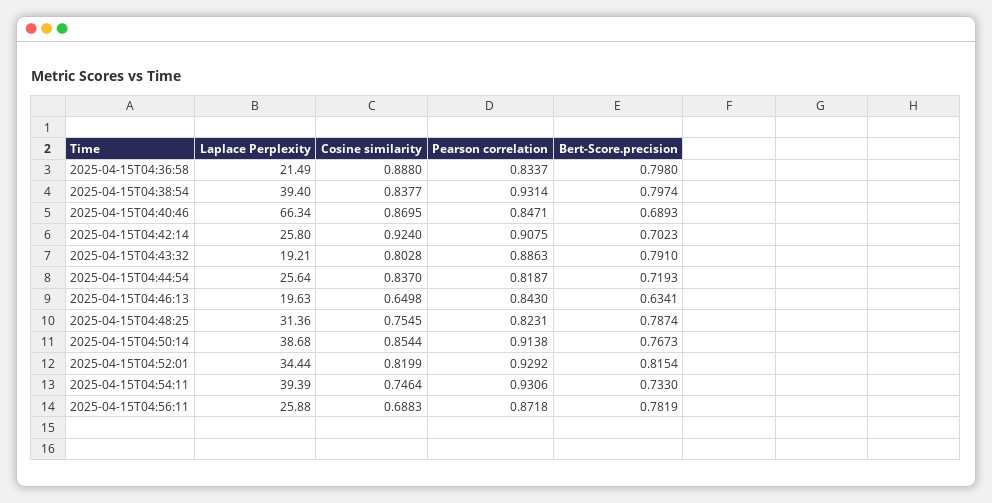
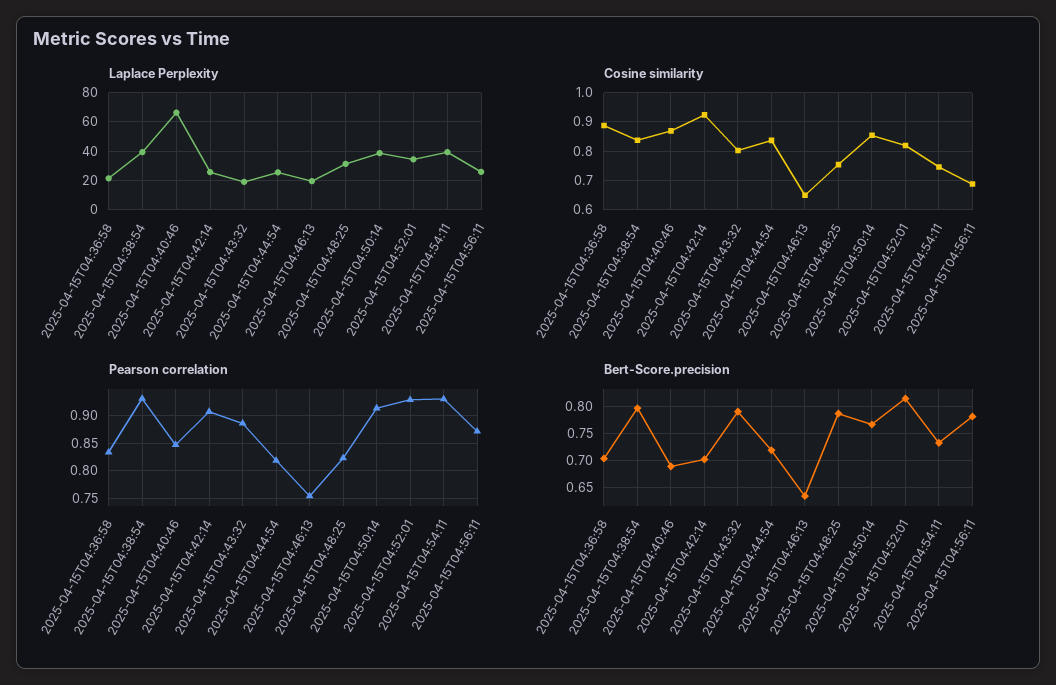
  {
    "Laplace Perplexity": {
      "2025-04-15T04:36:58": 21.49,
      "2025-04-15T04:38:54": 39.4,
      "2025-04-15T04:40:46": 66.34,
      "2025-04-15T04:42:14": 25.8,
      "2025-04-15T04:43:32": 19.21,
      "2025-04-15T04:44:54": 25.64,
      "2025-04-15T04:46:13": 19.63,
      "2025-04-15T04:48:25": 31.36,
      "2025-04-15T04:50:14": 38.68,
      "2025-04-15T04:52:01": 34.44,
      "2025-04-15T04:54:11": 39.39,
      "2025-04-15T04:56:11": 25.88
    },
    "Cosine similarity": {
      "2025-04-15T04:36:58": 0.888,
      "2025-04-15T04:38:54": 0.8377,
      "2025-04-15T04:40:46": 0.8695,
      "2025-04-15T04:42:14": 0.924,
      "2025-04-15T04:43:32": 0.8028,
      "2025-04-15T04:44:54": 0.837,
      "2025-04-15T04:46:13": 0.6498,
      "2025-04-15T04:48:25": 0.7545,
      "2025-04-15T04:50:14": 0.8544,
      "2025-04-15T04:52:01": 0.8199,
      "2025-04-15T04:54:11": 0.7464,
      "2025-04-15T04:56:11": 0.6883
    },
    "Pearson correlation": {
      "2025-04-15T04:36:58": 0.8337,
      "2025-04-15T04:38:54": 0.9314,
      "2025-04-15T04:40:46": 0.8471,
      "2025-04-15T04:42:14": 0.9075,
      "2025-04-15T04:43:32": 0.8863,
      "2025-04-15T04:44:54": 0.8187,
-     "2025-04-15T04:46:13": 0.843,
+     "2025-04-15T04:46:13": 0.75,
      "2025-04-15T04:48:25": 0.8231,
      "2025-04-15T04:50:14": 0.9138,
      "2025-04-15T04:52:01": 0.9292,
      "2025-04-15T04:54:11": 0.9306,
      "2025-04-15T04:56:11": 0.8718
    },
    "Bert-Score.precision": {
-     "2025-04-15T04:36:58": 0.798,
+     "2025-04-15T04:36:58": 0.7,
      "2025-04-15T04:38:54": 0.7974,
      "2025-04-15T04:40:46": 0.6893,
      "2025-04-15T04:42:14": 0.7023,
      "2025-04-15T04:43:32": 0.791,
      "2025-04-15T04:44:54": 0.7193,
      "2025-04-15T04:46:13": 0.6341,
      "2025-04-15T04:48:25": 0.7874,
      "2025-04-15T04:50:14": 0.7673,
      "2025-04-15T04:52:01": 0.8154,
      "2025-04-15T04:54:11": 0.733,
      "2025-04-15T04:56:11": 0.7819
    }
  }

